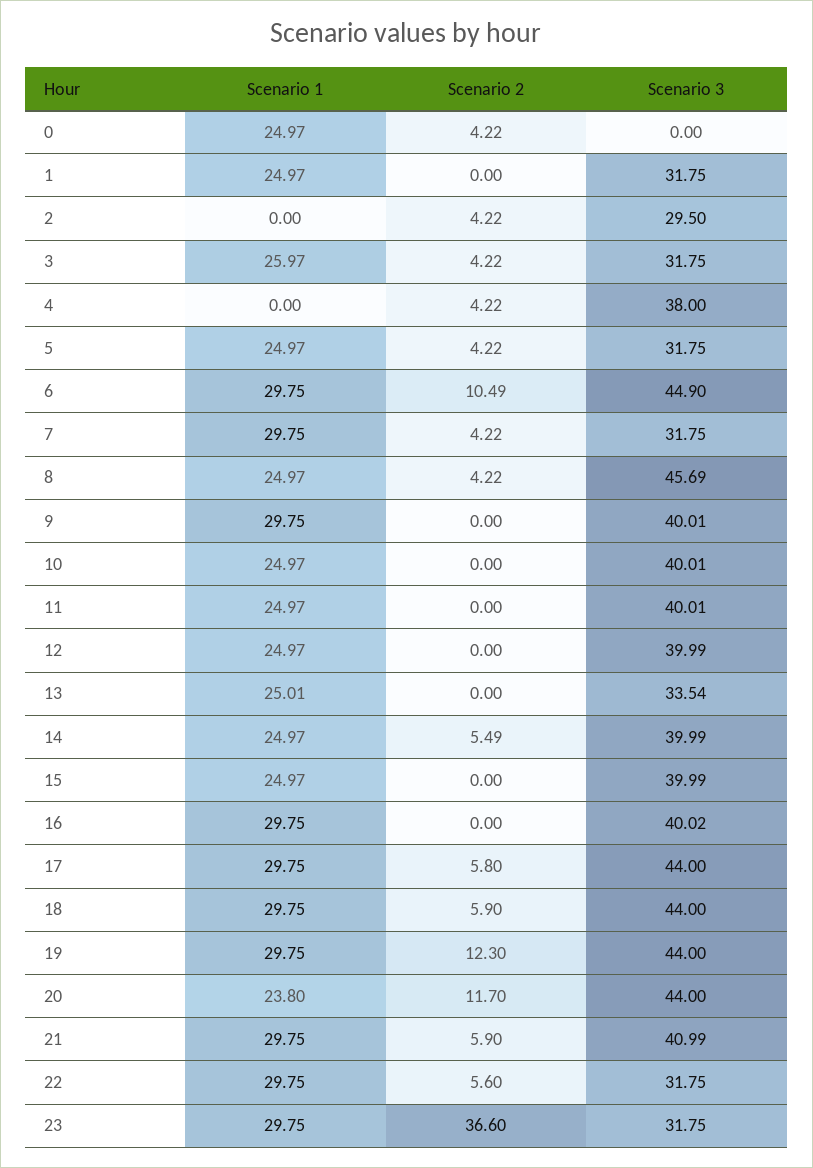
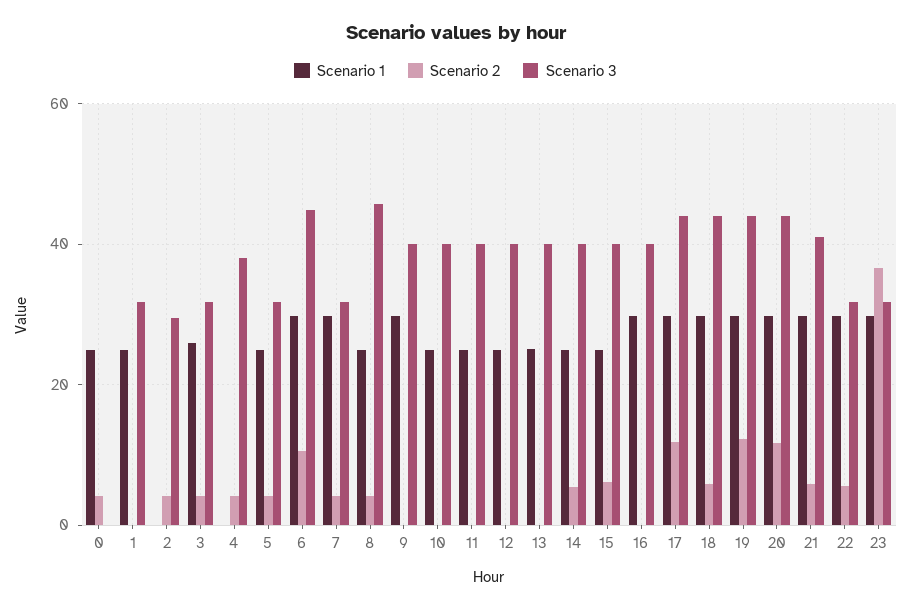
  {
    "Scenario 1": {
      "0": 24.97,
      "1": 24.97,
      "2": 0,
      "3": 25.97,
      "4": 0,
      "5": 24.97,
      "6": 29.75,
      "7": 29.75,
      "8": 24.97,
      "9": 29.75,
      "10": 24.97,
      "11": 24.97,
      "12": 24.97,
      "13": 25.01,
      "14": 24.97,
      "15": 24.97,
      "16": 29.75,
      "17": 29.75,
      "18": 29.75,
      "19": 29.75,
-     "20": 23.8,
+     "20": 30,
      "21": 29.75,
      "22": 29.75,
      "23": 29.75
    },
    "Scenario 2": {
      "0": 4.22,
      "1": 0,
      "2": 4.22,
      "3": 4.22,
      "4": 4.22,
      "5": 4.22,
      "6": 10.49,
      "7": 4.22,
      "8": 4.22,
      "9": 0,
      "10": 0,
      "11": 0,
      "12": 0,
      "13": 0,
      "14": 5.49,
-     "15": 0,
+     "15": 6,
      "16": 0,
-     "17": 5.8,
+     "17": 12,
      "18": 5.9,
      "19": 12.3,
      "20": 11.7,
      "21": 5.9,
      "22": 5.6,
      "23": 36.6
    },
    "Scenario 3": {
      "0": 0,
      "1": 31.75,
      "2": 29.5,
      "3": 31.75,
      "4": 38,
      "5": 31.75,
      "6": 44.9,
      "7": 31.75,
      "8": 45.69,
      "9": 40.01,
      "10": 40.01,
      "11": 40.01,
      "12": 39.99,
-     "13": 33.54,
+     "13": 40,
      "14": 39.99,
      "15": 39.99,
      "16": 40.02,
      "17": 44,
      "18": 44,
      "19": 44,
      "20": 44,
      "21": 40.99,
      "22": 31.75,
      "23": 31.75
    }
  }

